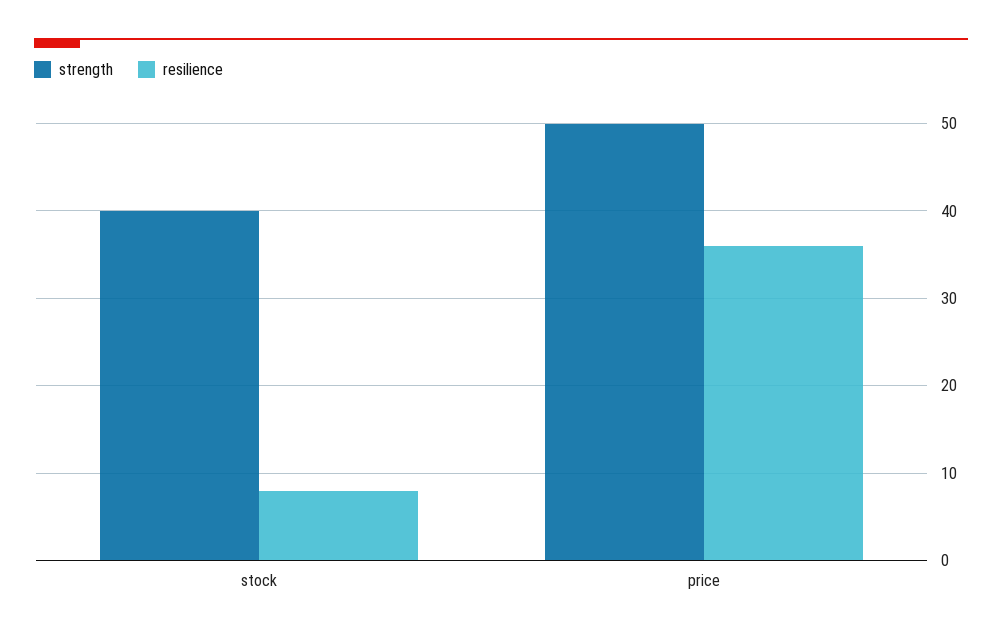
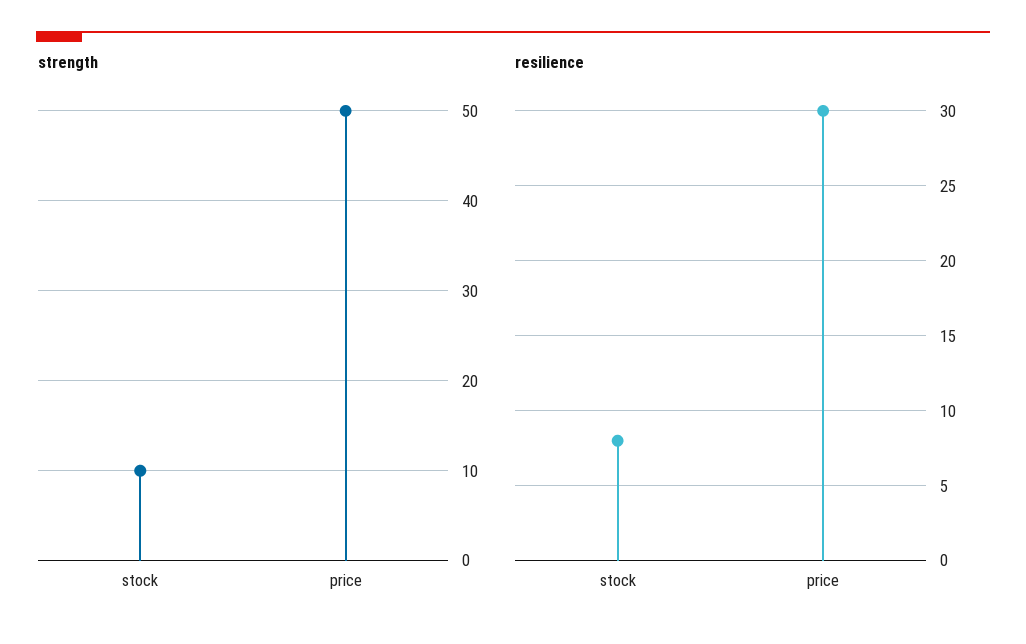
  {
    "strength": {
-     "stock": 40,
+     "stock": 10,
      "price": 50
    },
    "resilience": {
      "stock": 8,
-     "price": 36
+     "price": 30
    }
  }

